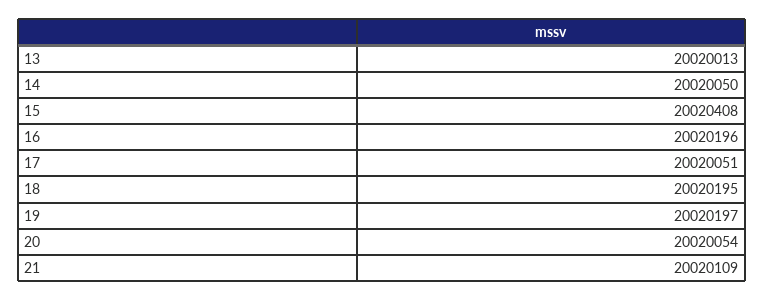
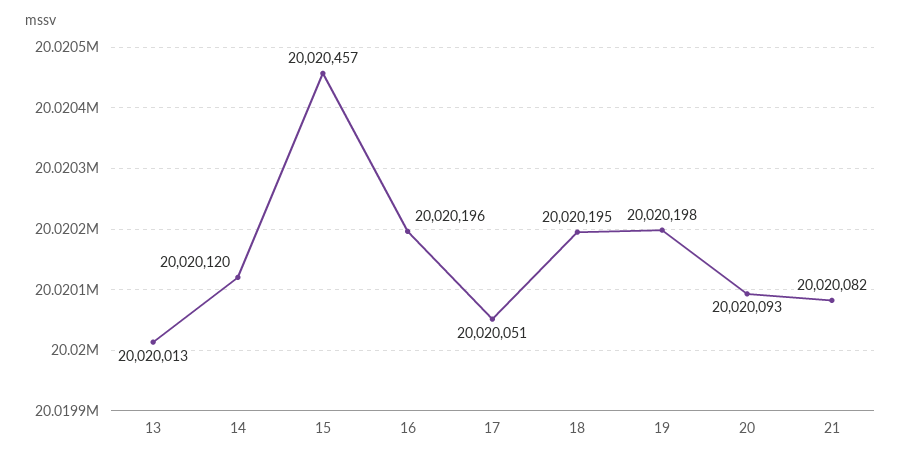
  {
    "13": 20020013,
-   "14": 20020050,
+   "14": 20020120,
-   "15": 20020408,
+   "15": 20020457,
    "16": 20020196,
    "17": 20020051,
    "18": 20020195,
-   "19": 20020197,
+   "19": 20020198,
-   "20": 20020054,
+   "20": 20020093,
-   "21": 20020109
+   "21": 20020082
  }

